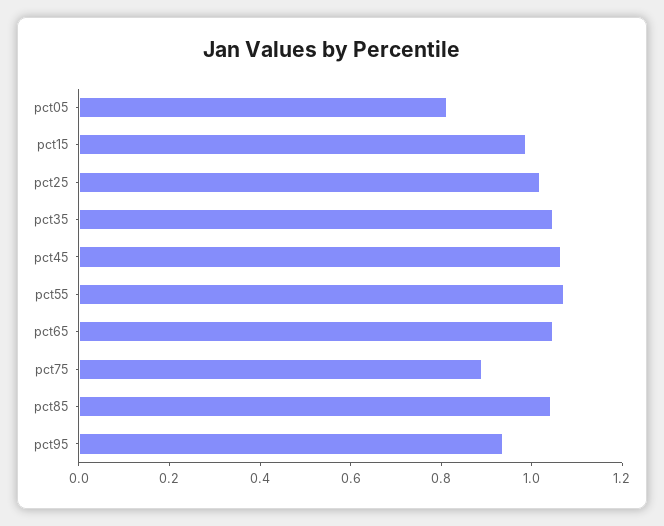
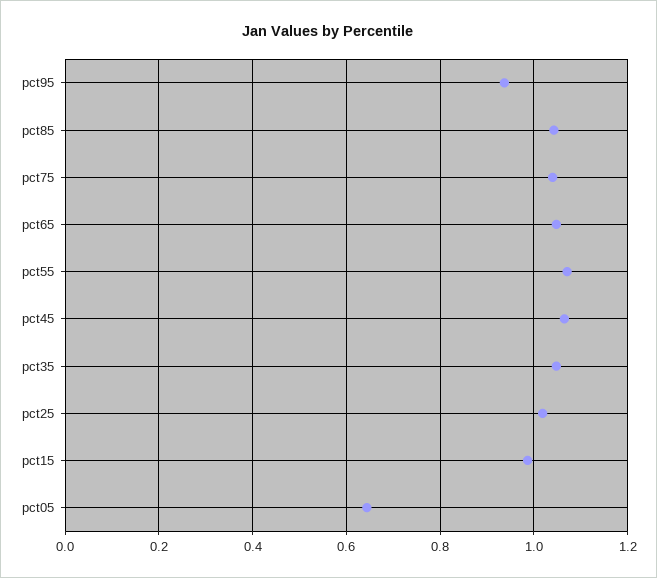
  {
-   "pct05": 0.8,
+   "pct05": 0.64,
    "pct15": 0.98,
    "pct25": 1.02,
    "pct35": 1.04,
    "pct45": 1.06,
    "pct55": 1.08,
    "pct65": 1.04,
-   "pct75": 0.9,
+   "pct75": 1.04,
    "pct85": 1.04,
    "pct95": 0.94
  }

